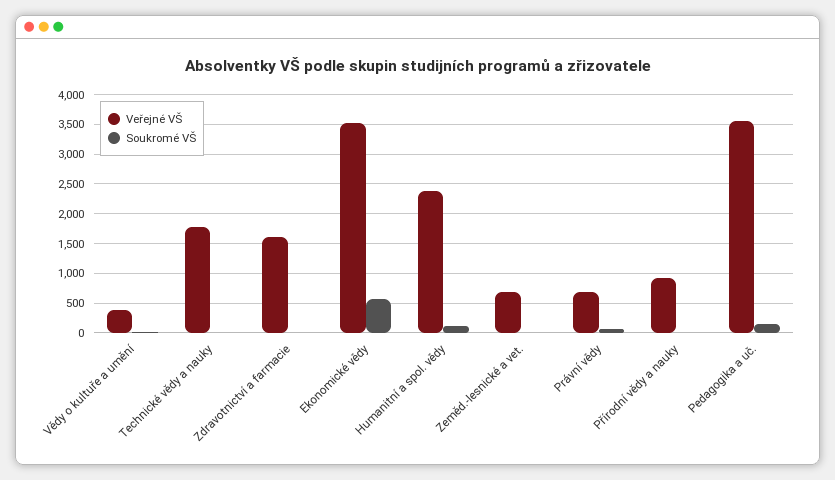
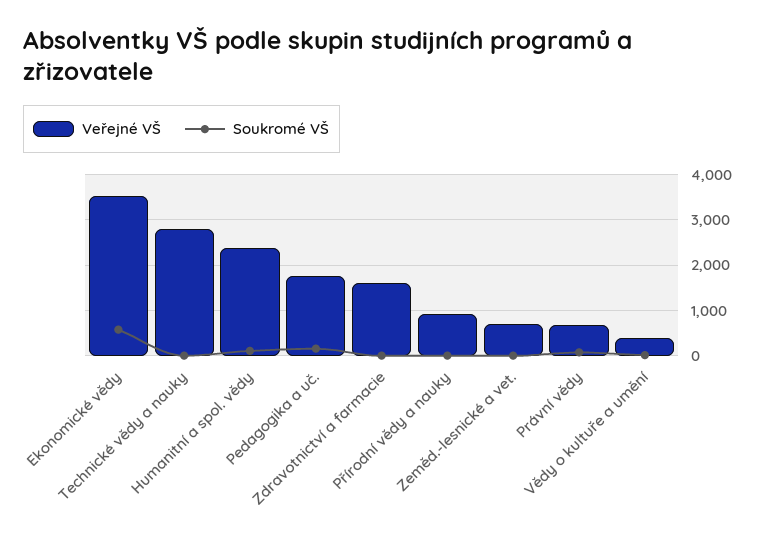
  {
    "Veřejné VŠ": {
      "Vědy o kultuře a umění": 400,
-     "Technické vědy a nauky": 1750,
+     "Technické vědy a nauky": 2800,
      "Zdravotnictví a farmacie": 1600,
      "Ekonomické vědy": 3600,
      "Humanitní a spol. vědy": 2400,
      "Zeměd.-lesnické a vet.": 600,
      "Právní vědy": 600,
      "Přírodní vědy a nauky": 1000,
-     "Pedagogika a uč.": 3500
+     "Pedagogika a uč.": 1800
    },
    "Soukromé VŠ": {
      "Vědy o kultuře a umění": 0,
      "Technické vědy a nauky": 0,
      "Zdravotnictví a farmacie": 0,
      "Ekonomické vědy": 600,
      "Humanitní a spol. vědy": 200,
      "Zeměd.-lesnické a vet.": 0,
      "Právní vědy": 0,
      "Přírodní vědy a nauky": 0,
      "Pedagogika a uč.": 200
    }
  }

